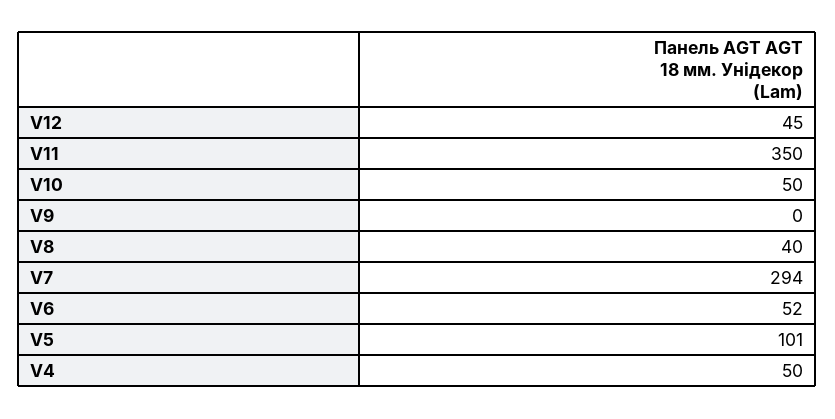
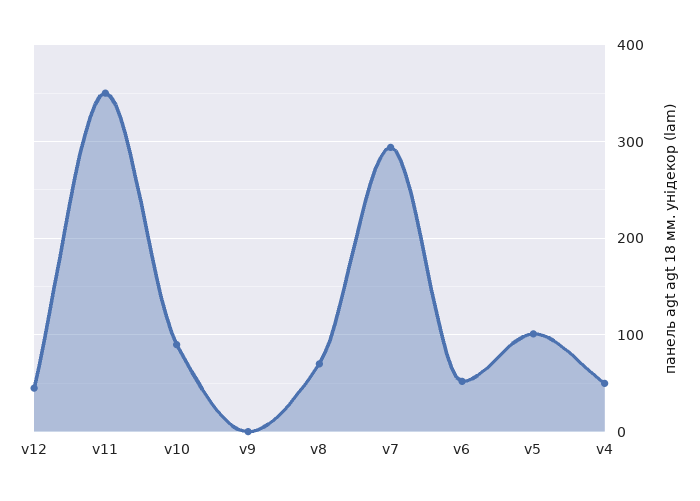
  {
    "V12": 45,
    "V11": 350,
-   "V10": 50,
+   "V10": 90,
    "V9": 0,
-   "V8": 40,
+   "V8": 70,
    "V7": 294,
    "V6": 52,
    "V5": 101,
    "V4": 50
  }

